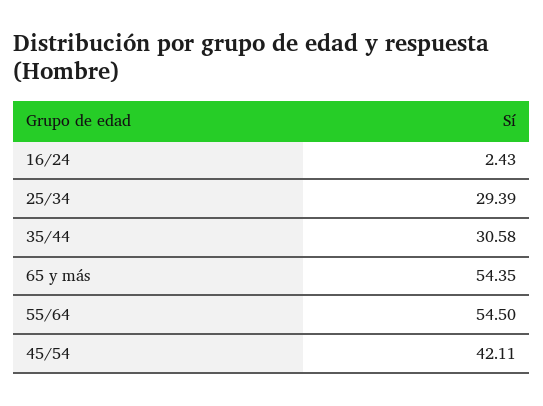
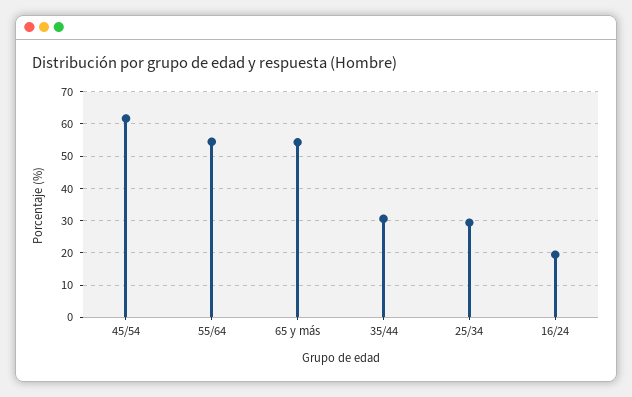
  {
-   "16/24": 2.43,
+   "16/24": 20,
    "25/34": 29.39,
    "35/44": 30.58,
    "65 y más": 54.35,
    "55/64": 54.5,
-   "45/54": 42.11
+   "45/54": 62
  }

